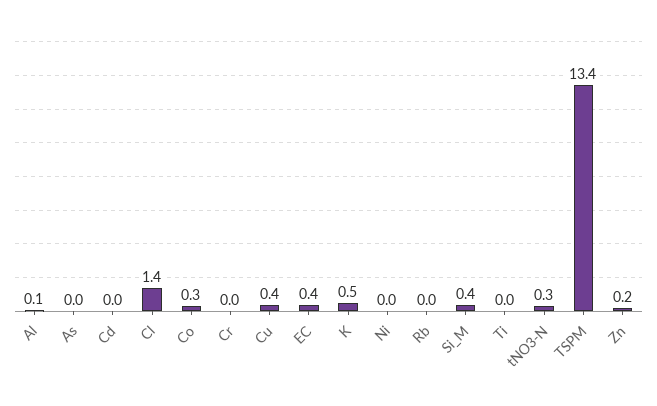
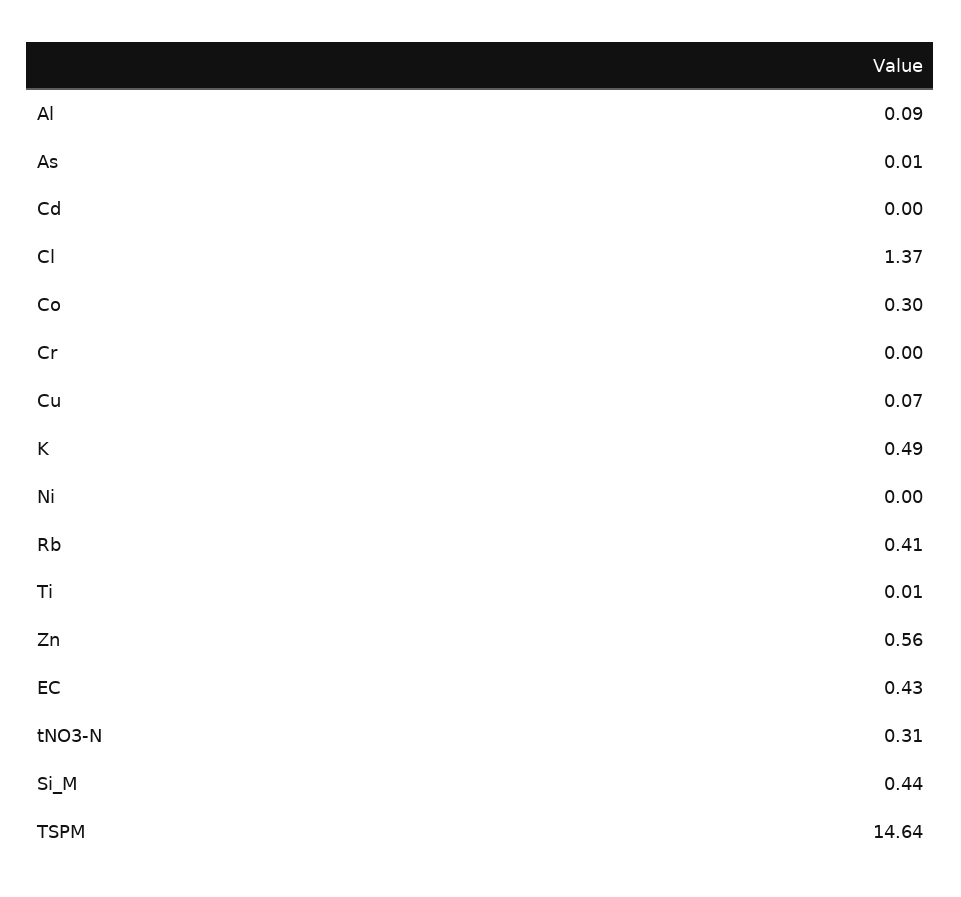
  {
    "Al": 0.09,
    "As": 0.01,
    "Cd": 0,
    "Cl": 1.37,
    "Co": 0.3,
    "Cr": 0,
-   "Cu": 0.4,
+   "Cu": 0.07,
    "EC": 0.43,
    "K": 0.49,
    "Ni": 0,
-   "Rb": 0,
+   "Rb": 0.41,
    "Si_M": 0.44,
    "Ti": 0.01,
    "tNO3-N": 0.31,
-   "TSPM": 13.4,
+   "TSPM": 14.64,
-   "Zn": 0.2
+   "Zn": 0.56
  }

